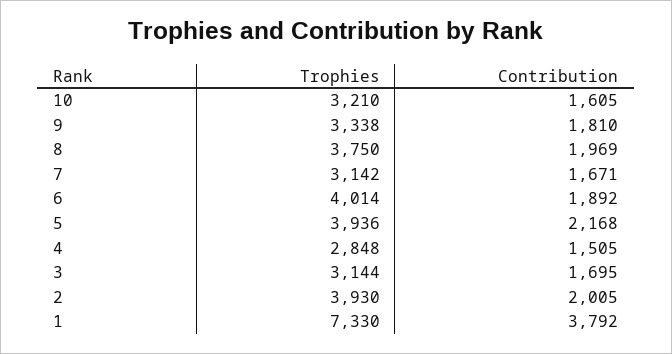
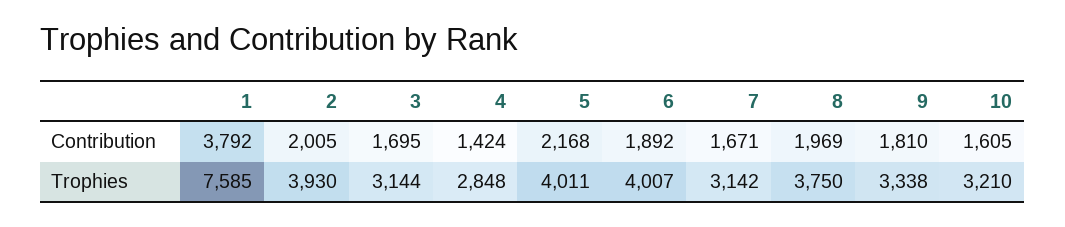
  {
    "Trophies": {
      "10": 3210,
      "9": 3338,
      "8": 3750,
      "7": 3142,
-     "6": 4014,
+     "6": 4007,
-     "5": 3936,
+     "5": 4011,
      "4": 2848,
      "3": 3144,
      "2": 3930,
-     "1": 7330
+     "1": 7585
    },
    "Contribution": {
      "10": 1605,
      "9": 1810,
      "8": 1969,
      "7": 1671,
      "6": 1892,
      "5": 2168,
-     "4": 1505,
+     "4": 1424,
      "3": 1695,
      "2": 2005,
      "1": 3792
    }
  }

